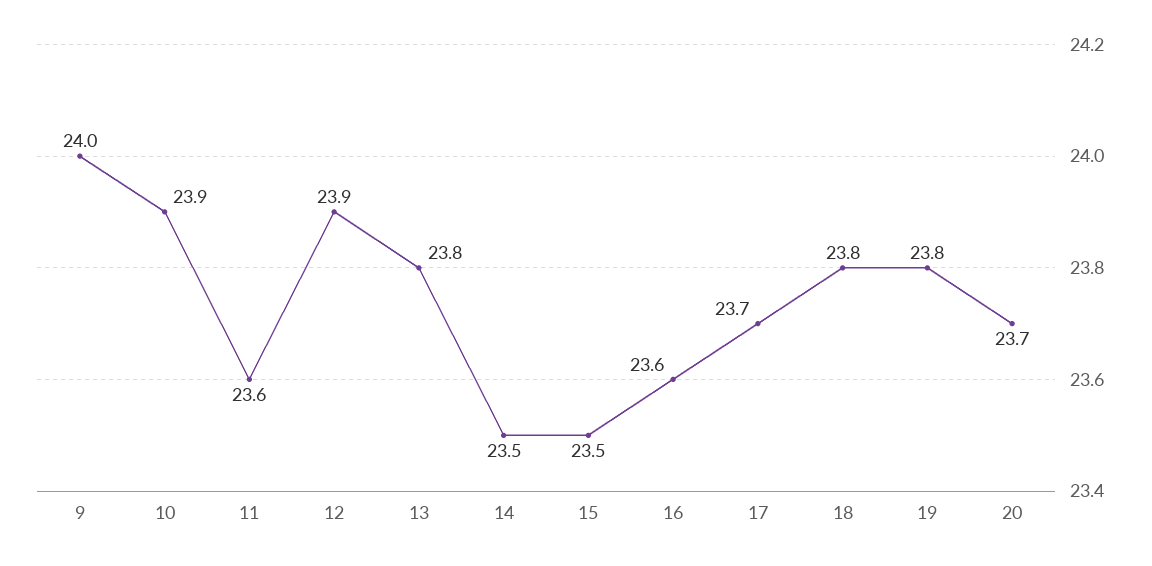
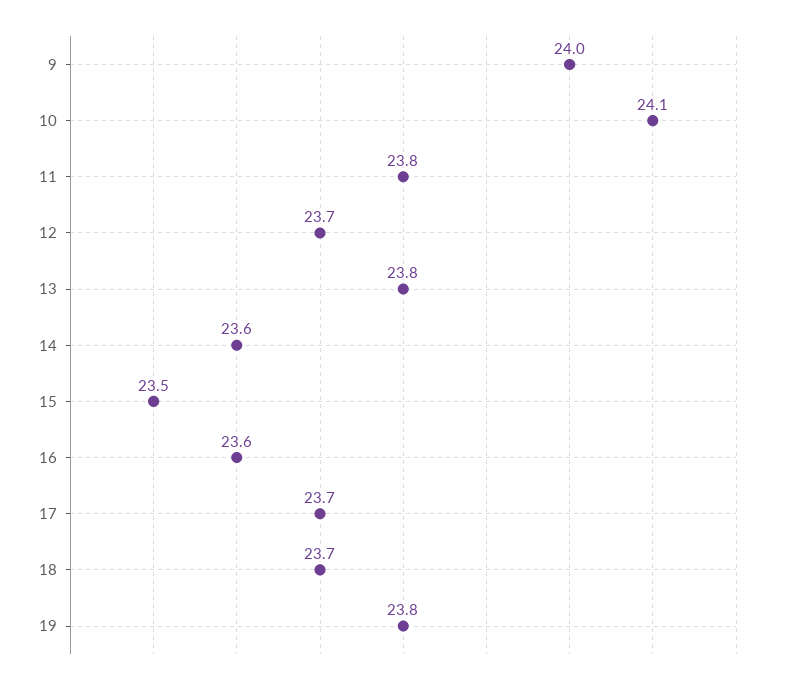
  {
    "9": 24,
-   "10": 23.9,
+   "10": 24.1,
-   "11": 23.6,
+   "11": 23.8,
-   "12": 23.9,
+   "12": 23.7,
    "13": 23.8,
-   "14": 23.5,
+   "14": 23.6,
    "15": 23.5,
    "16": 23.6,
    "17": 23.7,
-   "18": 23.8,
+   "18": 23.7,
-   "19": 23.8,
+   "19": 23.8
-   "20": 23.7
  }

